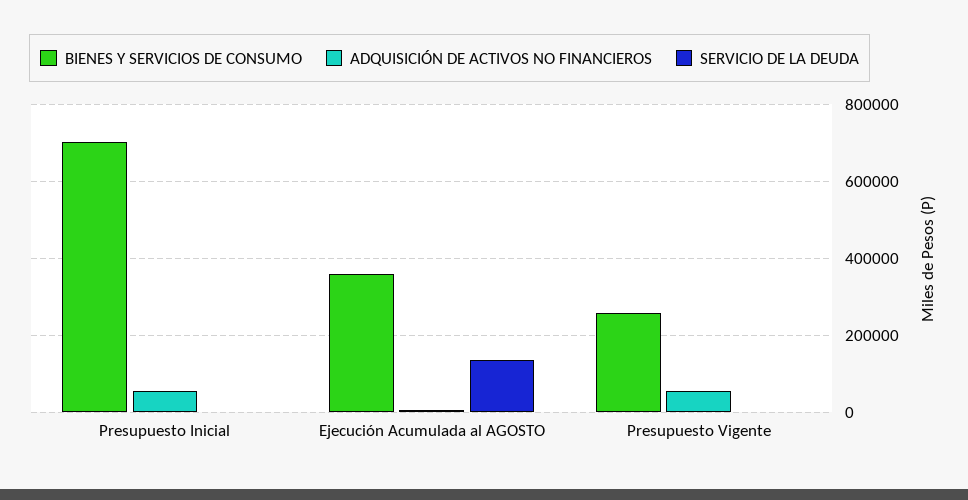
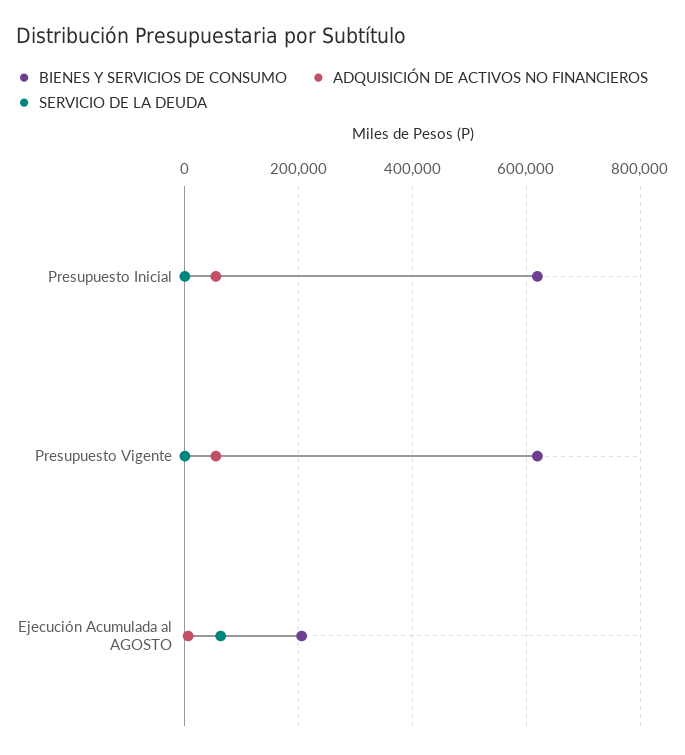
  {
    "BIENES Y SERVICIOS DE CONSUMO": {
-     "Presupuesto Inicial": 700000,
+     "Presupuesto Inicial": 620000,
-     "Ejecución Acumulada al AGOSTO": 360000,
+     "Ejecución Acumulada al AGOSTO": 200000,
-     "Presupuesto Vigente": 260000
+     "Presupuesto Vigente": 620000
    },
    "ADQUISICIÓN DE ACTIVOS NO FINANCIEROS": {
      "Presupuesto Inicial": 60000,
      "Ejecución Acumulada al AGOSTO": 0,
      "Presupuesto Vigente": 60000
    },
    "SERVICIO DE LA DEUDA": {
      "Presupuesto Inicial": 0,
-     "Ejecución Acumulada al AGOSTO": 140000,
+     "Ejecución Acumulada al AGOSTO": 60000,
      "Presupuesto Vigente": 0
    }
  }

